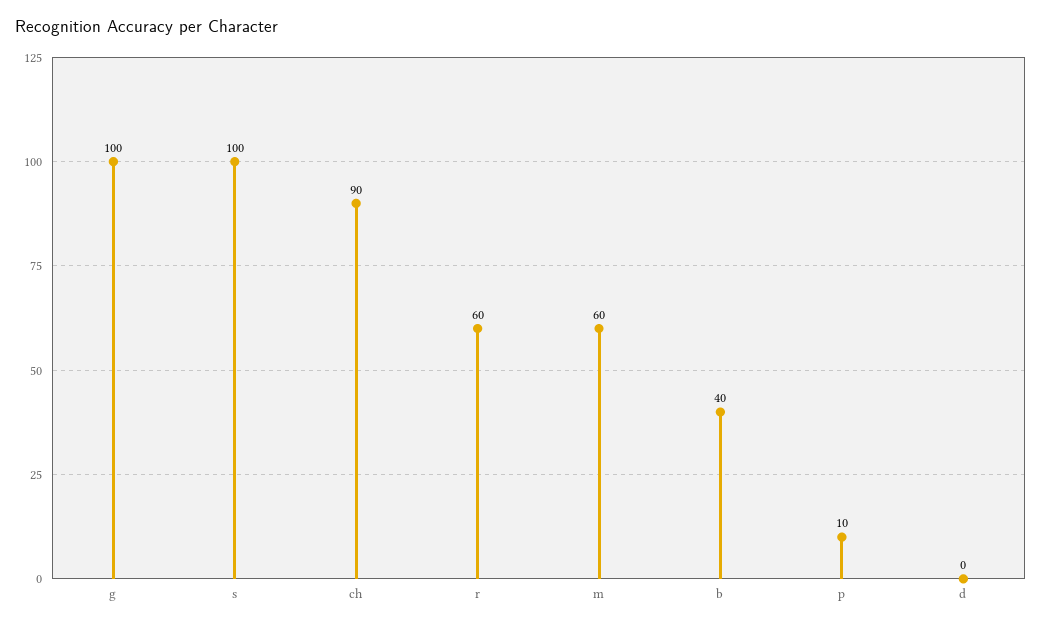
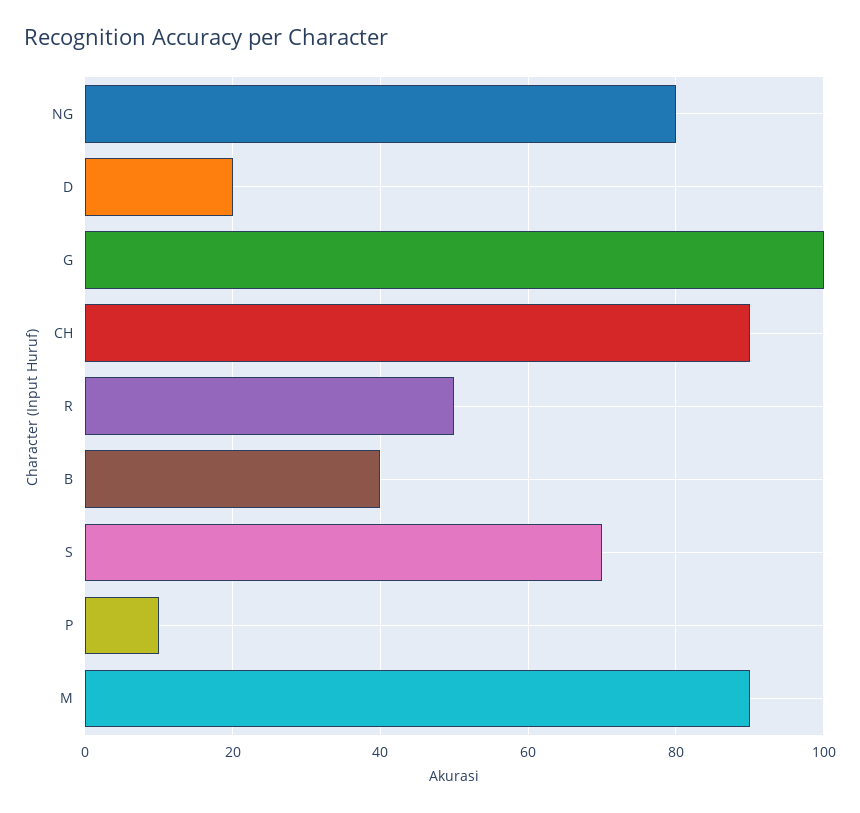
  {
    "g": 100,
-   "s": 100,
+   "s": 70,
    "ch": 90,
-   "r": 60,
+   "r": 50,
-   "m": 60,
+   "m": 90,
    "b": 40,
    "p": 10,
-   "d": 0
+   "d": 20,
+   "NG": 80
  }

